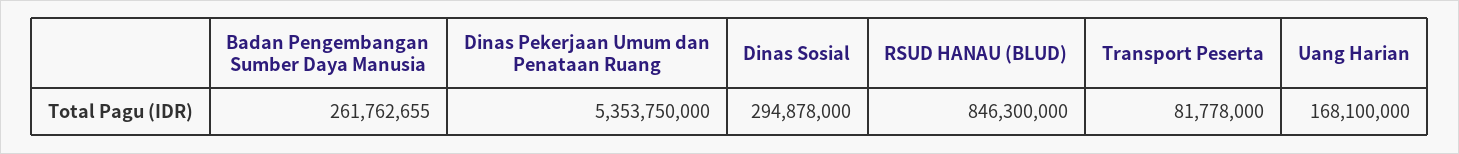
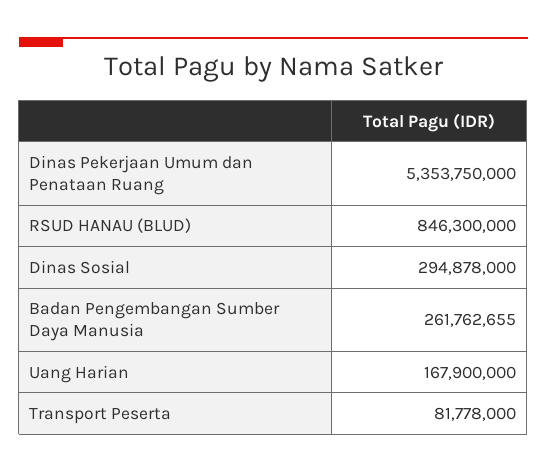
  {
    "Badan Pengembangan Sumber Daya Manusia": 261762655,
    "Dinas Pekerjaan Umum dan Penataan Ruang": 5353750000,
    "Dinas Sosial": 294878000,
    "RSUD HANAU (BLUD)": 846300000,
    "Transport Peserta": 81778000,
-   "Uang Harian": 168100000
+   "Uang Harian": 167900000
  }

